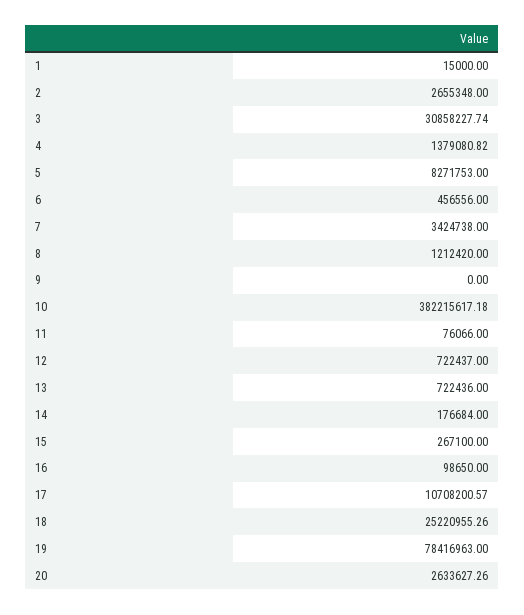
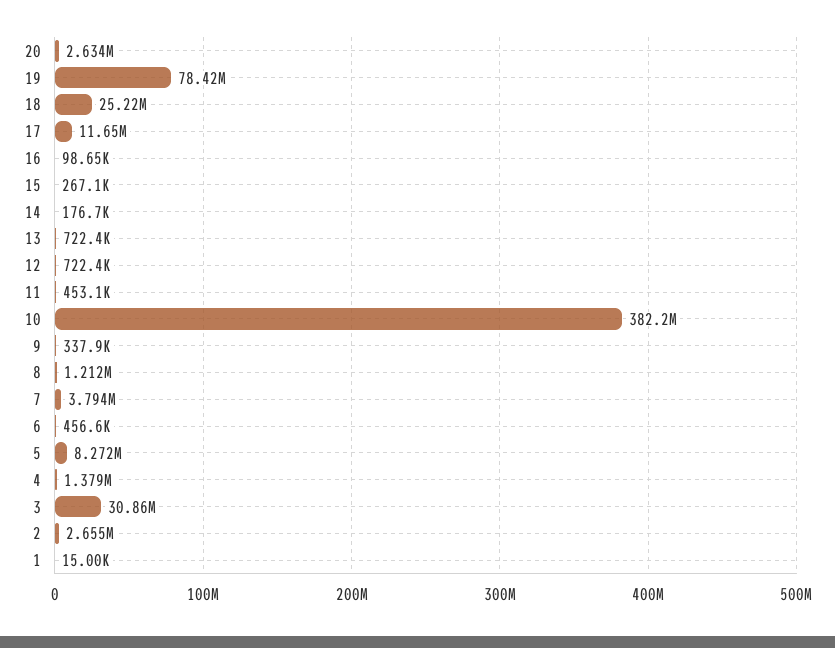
  {
    "1": 15000,
    "2": 2655348,
    "3": 30858227.74,
    "4": 1379080.82,
    "5": 8271753,
    "6": 456556,
-   "7": 3424738,
+   "7": 3794000,
    "8": 1212420,
-   "9": 0,
+   "9": 337900,
    "10": 382215617.18,
-   "11": 76066,
+   "11": 453100,
    "12": 722437,
    "13": 722436,
    "14": 176684,
    "15": 267100,
    "16": 98650,
-   "17": 10708200.57,
+   "17": 11650000,
    "18": 25220955.26,
    "19": 78416963,
    "20": 2633627.26
  }

